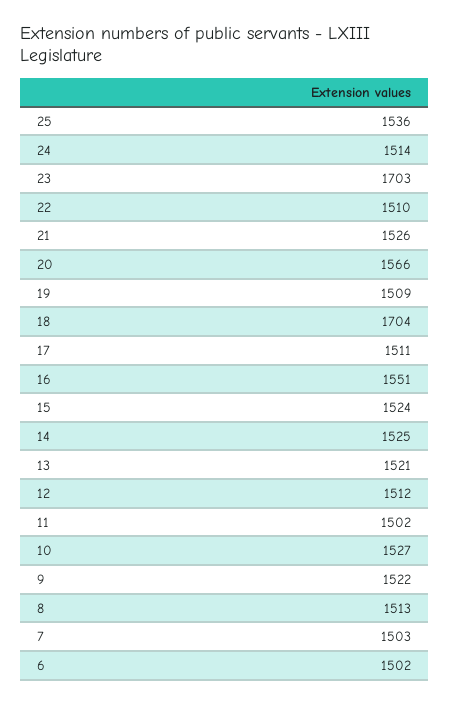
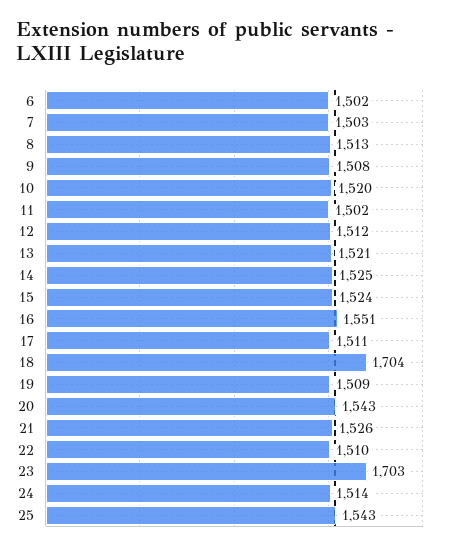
  {
-   "25": 1536,
+   "25": 1543,
    "24": 1514,
    "23": 1703,
    "22": 1510,
    "21": 1526,
-   "20": 1566,
+   "20": 1543,
    "19": 1509,
    "18": 1704,
    "17": 1511,
    "16": 1551,
    "15": 1524,
    "14": 1525,
    "13": 1521,
    "12": 1512,
    "11": 1502,
-   "10": 1527,
+   "10": 1520,
-   "9": 1522,
+   "9": 1508,
    "8": 1513,
    "7": 1503,
    "6": 1502
  }

